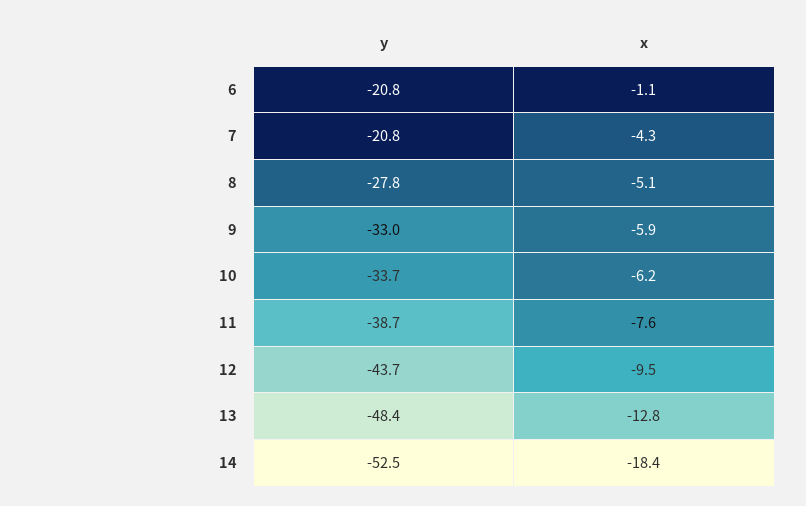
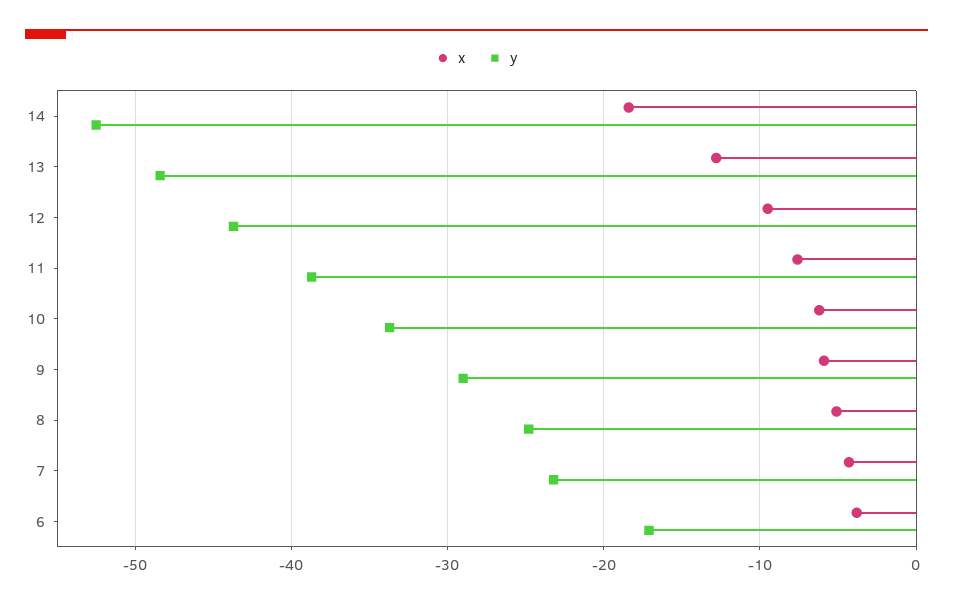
  {
    "y": {
-     "6": -20.8,
+     "6": -17,
-     "7": -20.8,
+     "7": -23,
-     "8": -27.8,
+     "8": -25,
-     "9": -33,
+     "9": -29,
      "10": -33.7,
      "11": -38.7,
      "12": -43.7,
      "13": -48.4,
      "14": -52.5
    },
    "x": {
-     "6": -1.1,
+     "6": -4,
      "7": -4.3,
      "8": -5.1,
      "9": -5.9,
      "10": -6.2,
      "11": -7.6,
      "12": -9.5,
      "13": -12.8,
      "14": -18.4
    }
  }

